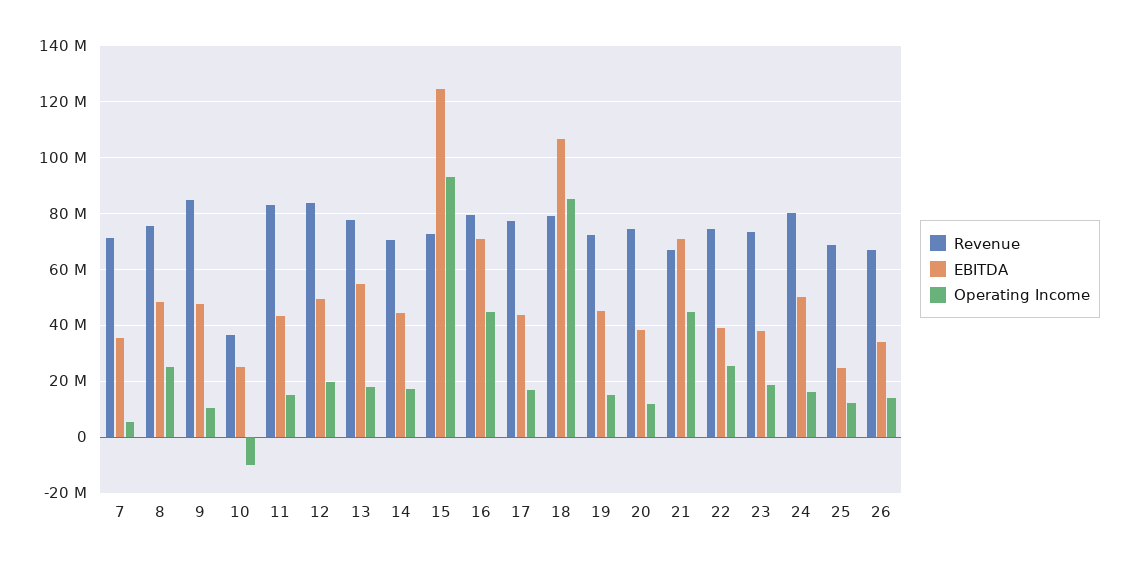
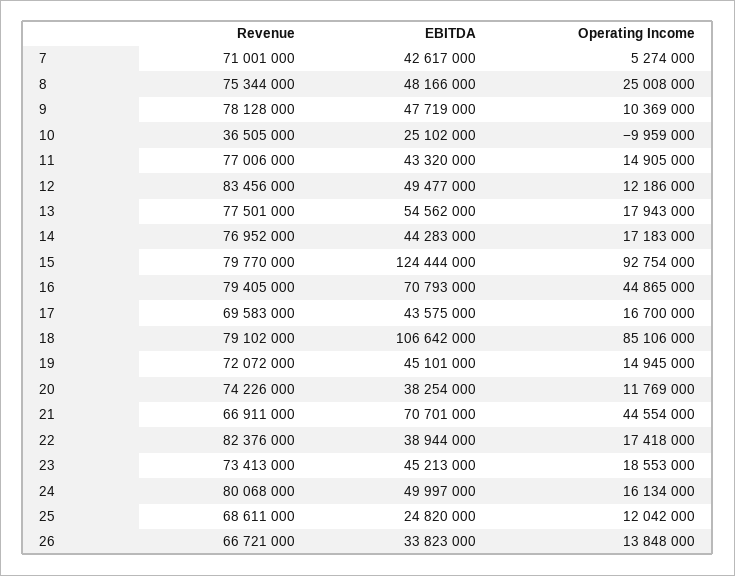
  {
    "Revenue": {
      "7": 71001000,
      "8": 75344000,
-     "9": 85000000,
+     "9": 78128000,
      "10": 36505000,
-     "11": 82500000,
+     "11": 77006000,
      "12": 83456000,
      "13": 77501000,
-     "14": 70000000,
+     "14": 76952000,
-     "15": 72500000,
+     "15": 79770000,
      "16": 79405000,
-     "17": 77500000,
+     "17": 69583000,
      "18": 79102000,
      "19": 72072000,
      "20": 74226000,
      "21": 66911000,
-     "22": 75000000,
+     "22": 82376000,
      "23": 73413000,
      "24": 80068000,
      "25": 68611000,
      "26": 66721000
    },
    "EBITDA": {
-     "7": 35000000,
+     "7": 42617000,
      "8": 48166000,
      "9": 47719000,
      "10": 25102000,
      "11": 43320000,
      "12": 49477000,
      "13": 54562000,
      "14": 44283000,
      "15": 124444000,
      "16": 70793000,
      "17": 43575000,
      "18": 106642000,
      "19": 45101000,
      "20": 38254000,
      "21": 70701000,
      "22": 38944000,
-     "23": 37500000,
+     "23": 45213000,
      "24": 49997000,
      "25": 24820000,
      "26": 33823000
    },
    "Operating Income": {
      "7": 5274000,
      "8": 25008000,
      "9": 10369000,
      "10": -9959000,
      "11": 14905000,
-     "12": 20000000,
+     "12": 12186000,
      "13": 17943000,
      "14": 17183000,
      "15": 92754000,
      "16": 44865000,
      "17": 16700000,
      "18": 85106000,
      "19": 14945000,
      "20": 11769000,
      "21": 44554000,
-     "22": 25000000,
+     "22": 17418000,
      "23": 18553000,
      "24": 16134000,
      "25": 12042000,
      "26": 13848000
    }
  }

